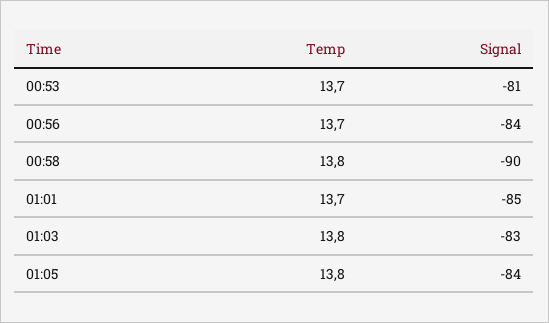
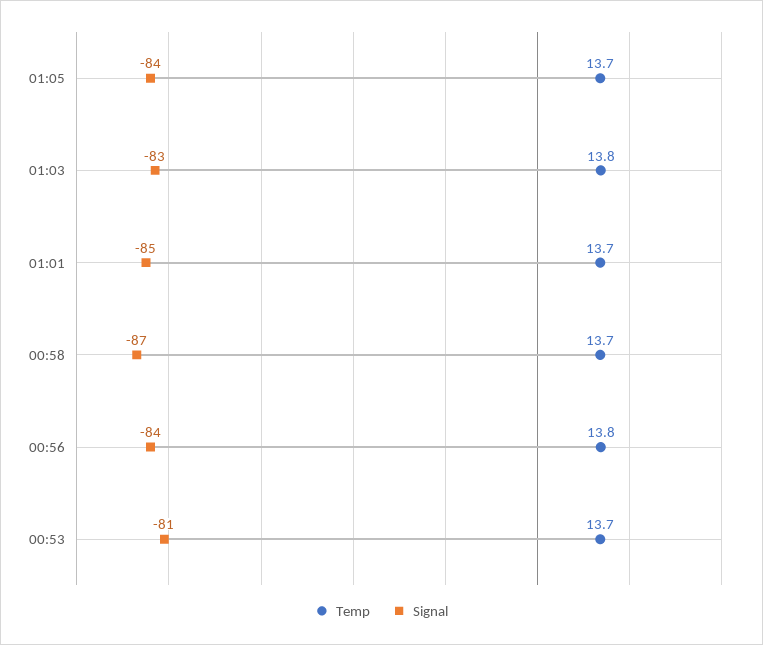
  {
    "Temp": {
      "00:53": 13.7,
-     "00:56": 13.7,
+     "00:56": 13.8,
-     "00:58": 13.8,
+     "00:58": 13.7,
      "01:01": 13.7,
      "01:03": 13.8,
-     "01:05": 13.8
+     "01:05": 13.7
    },
    "Signal": {
      "00:53": -81,
      "00:56": -84,
-     "00:58": -90,
+     "00:58": -87,
      "01:01": -85,
      "01:03": -83,
      "01:05": -84
    }
  }

